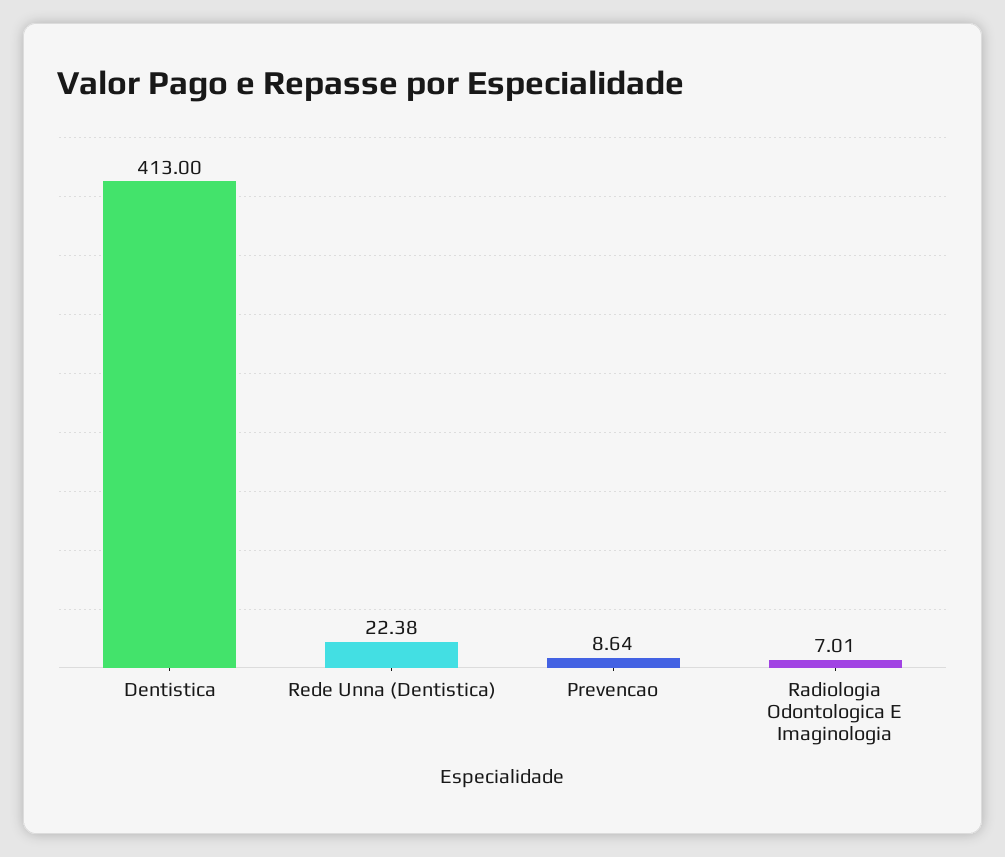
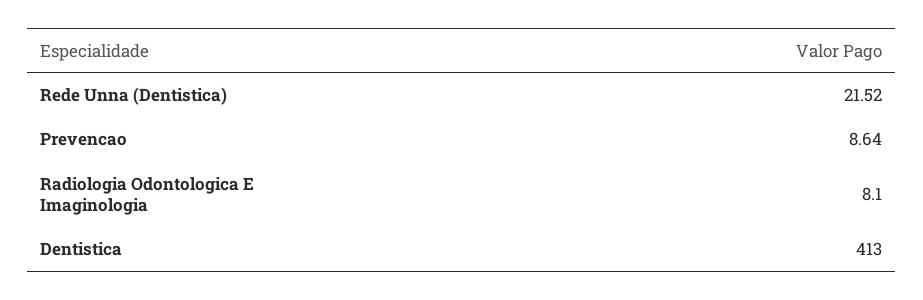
  {
    "Dentistica": 413,
-   "Rede Unna (Dentistica)": 22.38,
+   "Rede Unna (Dentistica)": 21.52,
    "Prevencao": 8.64,
-   "Radiologia Odontologica E Imaginologia": 7.01
+   "Radiologia Odontologica E Imaginologia": 8.1
  }

